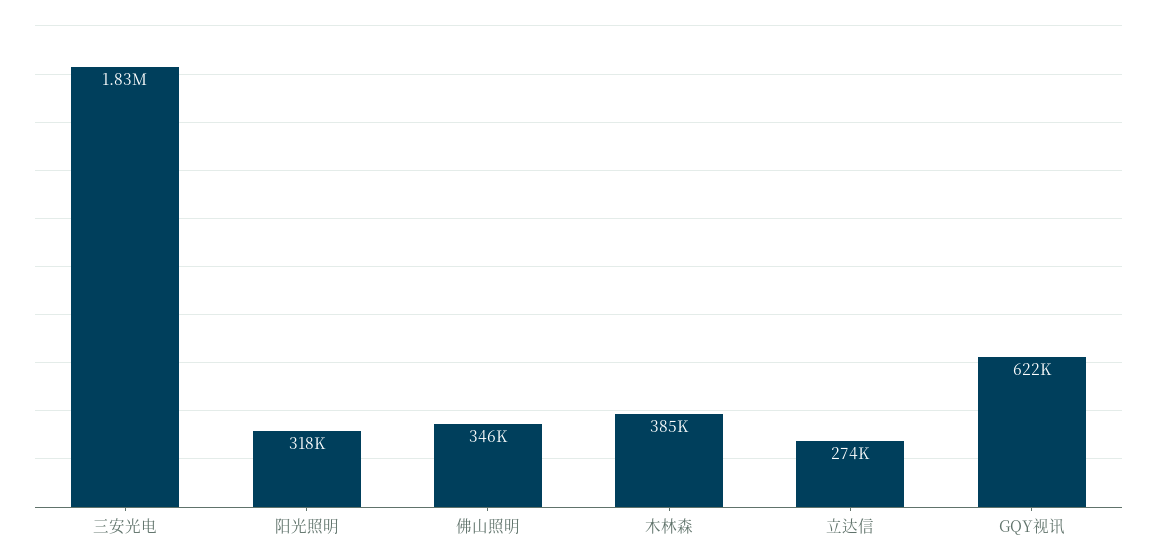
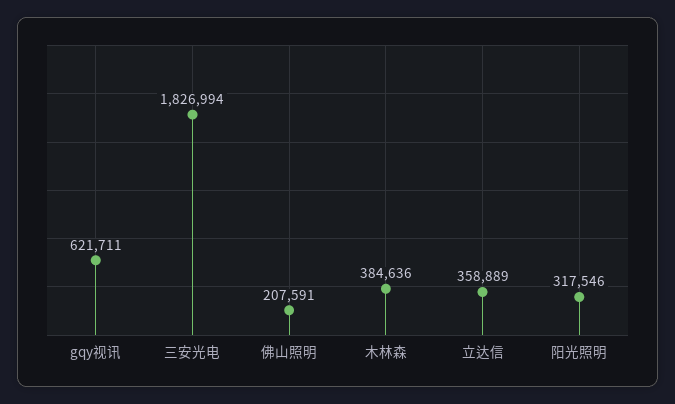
  {
    "三安光电": 1826994,
    "阳光照明": 317546,
-   "佛山照明": 346000,
+   "佛山照明": 207591,
    "木林森": 384636,
-   "立达信": 274000,
+   "立达信": 358889,
    "GQY视讯": 621711
  }

